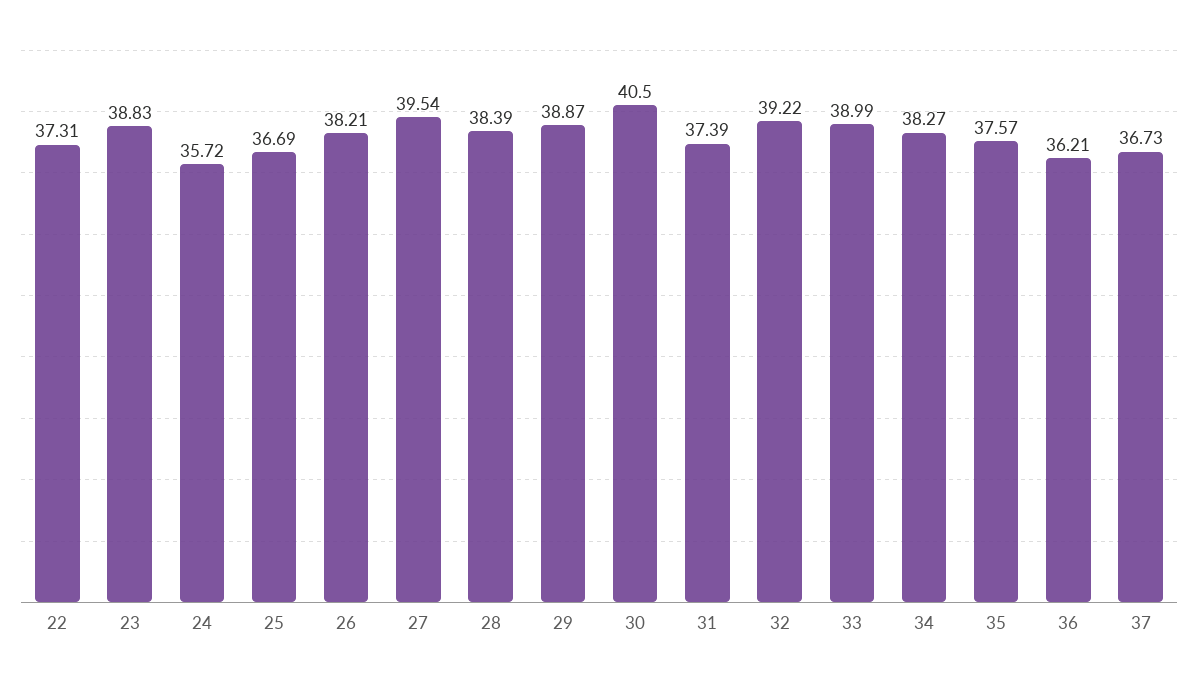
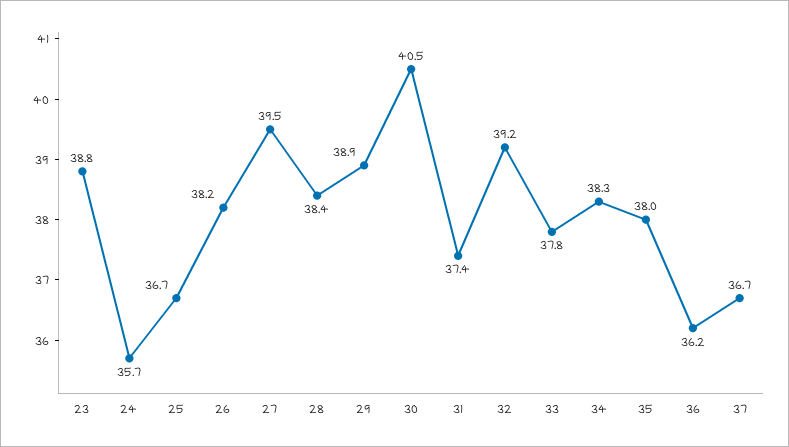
  {
-   "22": 37.31,
    "23": 38.83,
    "24": 35.72,
    "25": 36.69,
    "26": 38.21,
    "27": 39.54,
    "28": 38.39,
    "29": 38.87,
    "30": 40.5,
    "31": 37.39,
    "32": 39.22,
-   "33": 38.99,
+   "33": 37.8,
    "34": 38.27,
-   "35": 37.57,
+   "35": 38,
    "36": 36.21,
    "37": 36.73
  }

